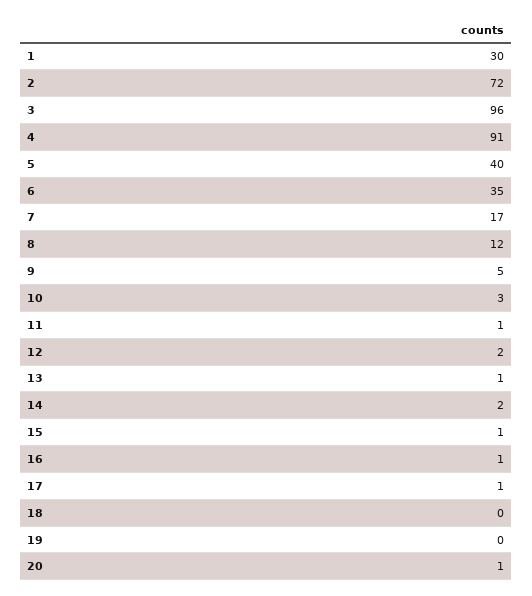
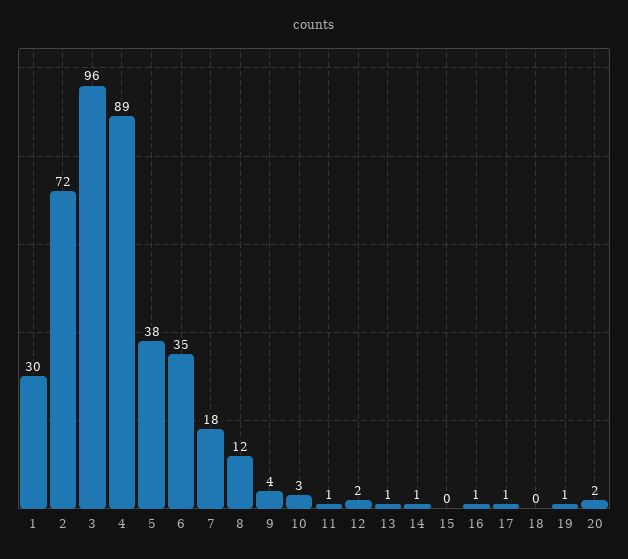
  {
    "1": 30,
    "2": 72,
    "3": 96,
-   "4": 91,
+   "4": 89,
-   "5": 40,
+   "5": 38,
    "6": 35,
-   "7": 17,
+   "7": 18,
    "8": 12,
-   "9": 5,
+   "9": 4,
    "10": 3,
    "11": 1,
    "12": 2,
    "13": 1,
-   "14": 2,
+   "14": 1,
-   "15": 1,
+   "15": 0,
    "16": 1,
    "17": 1,
    "18": 0,
-   "19": 0,
+   "19": 1,
-   "20": 1
+   "20": 2
  }

